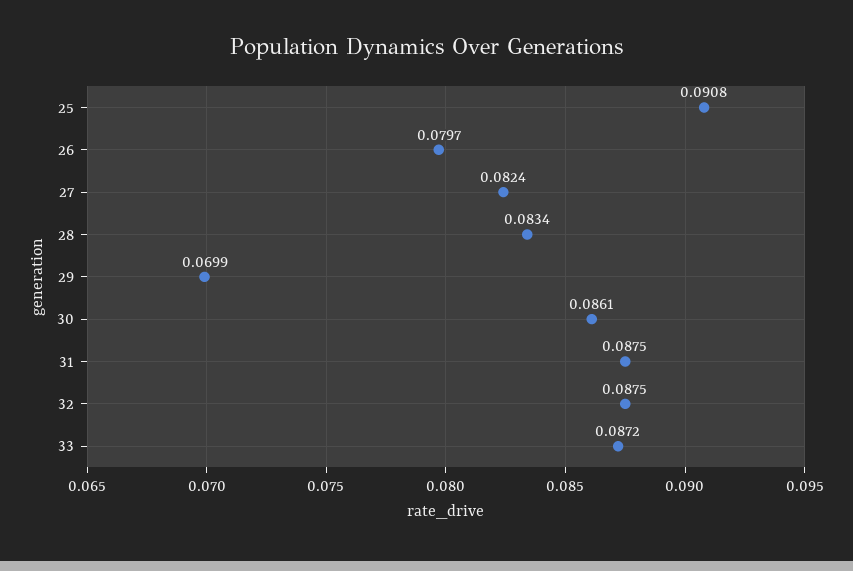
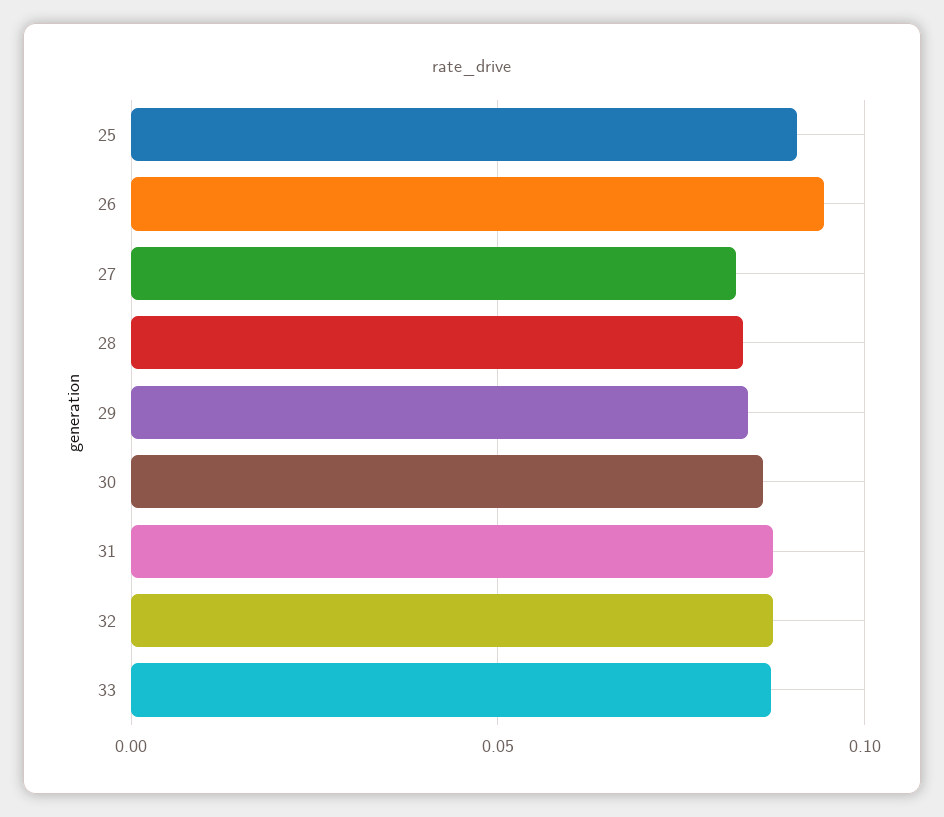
  {
    "25": 0.0908,
-   "26": 0.0797,
+   "26": 0.095,
    "27": 0.0824,
    "28": 0.0834,
-   "29": 0.0699,
+   "29": 0.085,
    "30": 0.0861,
    "31": 0.0875,
    "32": 0.0875,
    "33": 0.0872
  }

